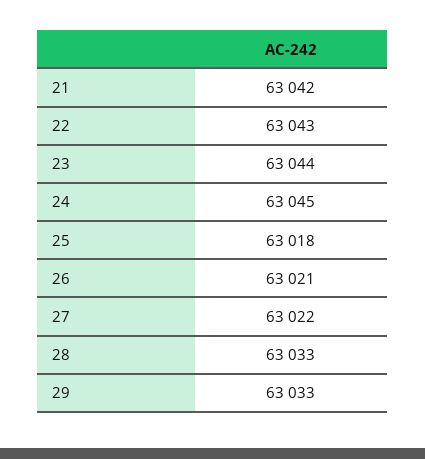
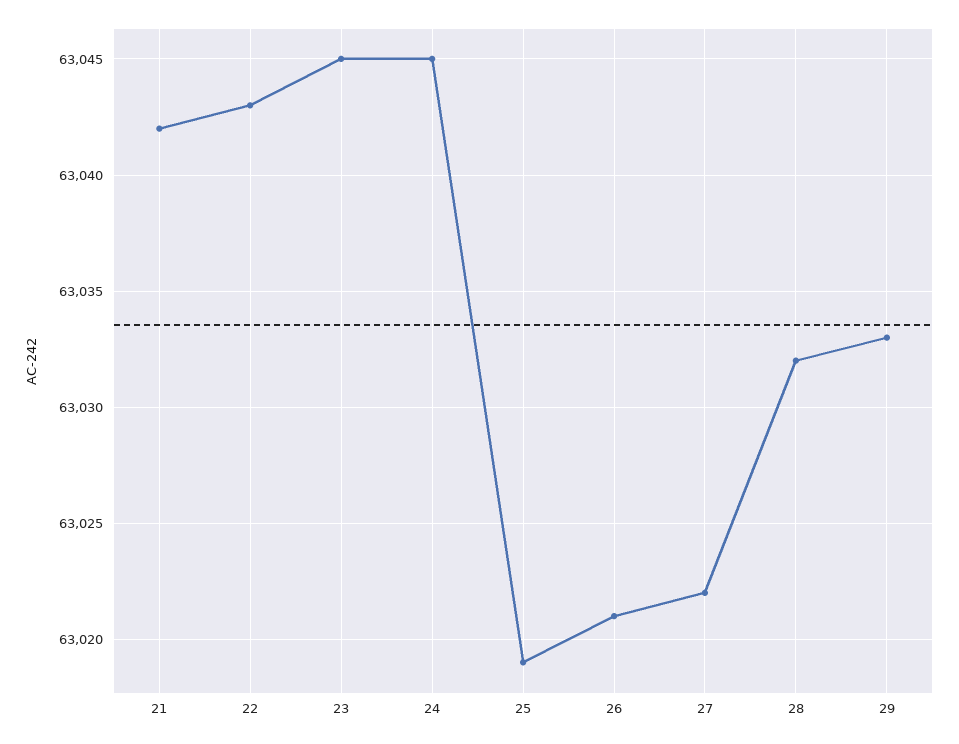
  {
    "21": 63042,
    "22": 63043,
-   "23": 63044,
+   "23": 63045,
    "24": 63045,
-   "25": 63018,
+   "25": 63019,
    "26": 63021,
    "27": 63022,
-   "28": 63033,
+   "28": 63032,
    "29": 63033
  }

